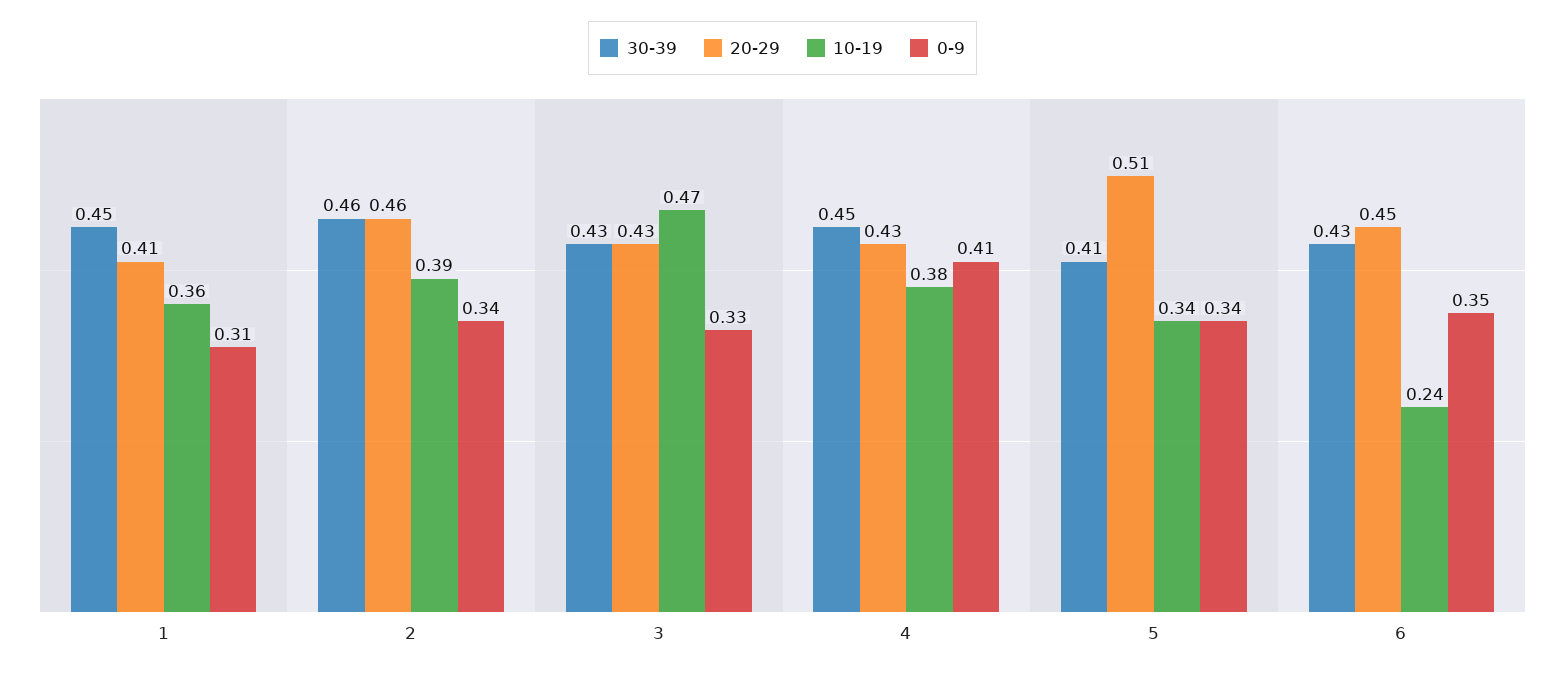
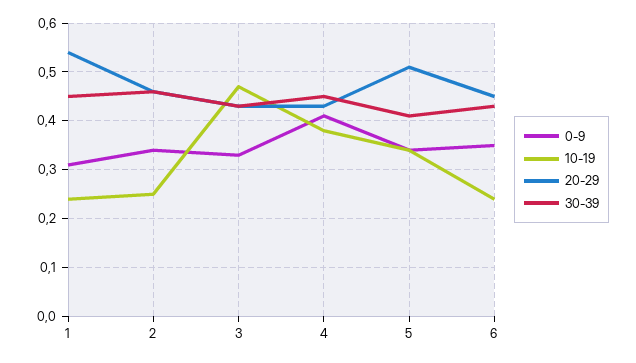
  {
    "30-39": {
      "1": 0.45,
      "2": 0.46,
      "3": 0.43,
      "4": 0.45,
      "5": 0.41,
      "6": 0.43
    },
    "20-29": {
-     "1": 0.41,
+     "1": 0.55,
      "2": 0.46,
      "3": 0.43,
      "4": 0.43,
      "5": 0.51,
      "6": 0.45
    },
    "10-19": {
-     "1": 0.36,
+     "1": 0.25,
-     "2": 0.39,
+     "2": 0.25,
      "3": 0.47,
      "4": 0.38,
      "5": 0.34,
      "6": 0.24
    },
    "0-9": {
      "1": 0.31,
      "2": 0.34,
      "3": 0.33,
      "4": 0.41,
      "5": 0.34,
      "6": 0.35
    }
  }

